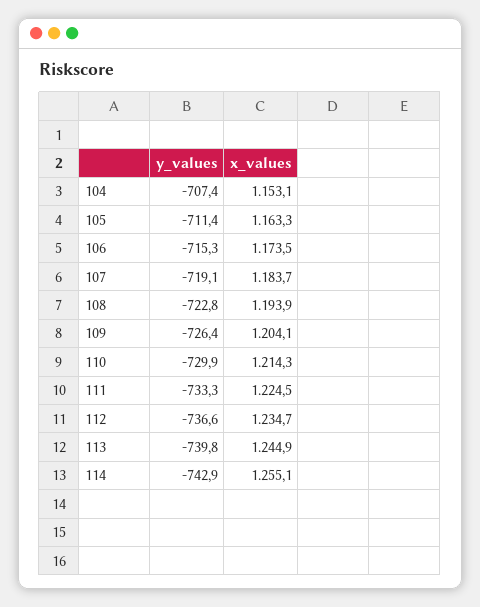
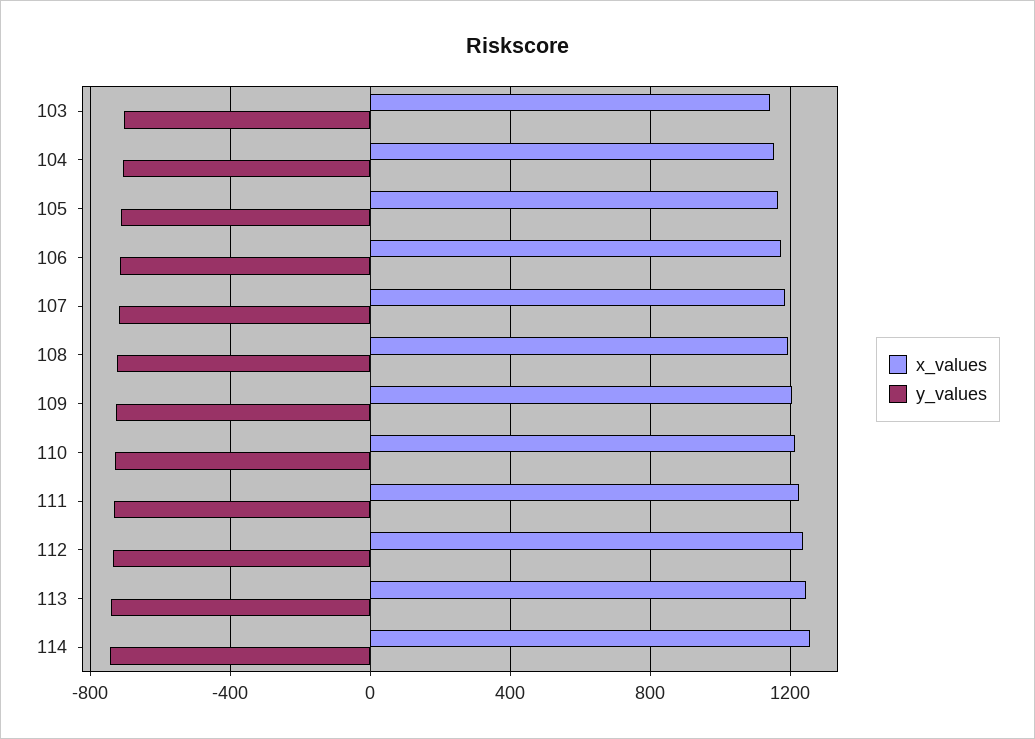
  {
    "y_values": {
      "104": -707.4,
      "105": -711.4,
      "106": -715.3,
      "107": -719.1,
      "108": -722.8,
      "109": -726.4,
      "110": -729.9,
      "111": -733.3,
      "112": -736.6,
      "113": -739.8,
-     "114": -742.9
+     "114": -742.9,
+     "103": -700
    },
    "x_values": {
      "104": 1153.1,
      "105": 1163.3,
      "106": 1173.5,
      "107": 1183.7,
      "108": 1193.9,
      "109": 1204.1,
      "110": 1214.3,
      "111": 1224.5,
      "112": 1234.7,
      "113": 1244.9,
-     "114": 1255.1
+     "114": 1255.1,
+     "103": 1150
    }
  }

